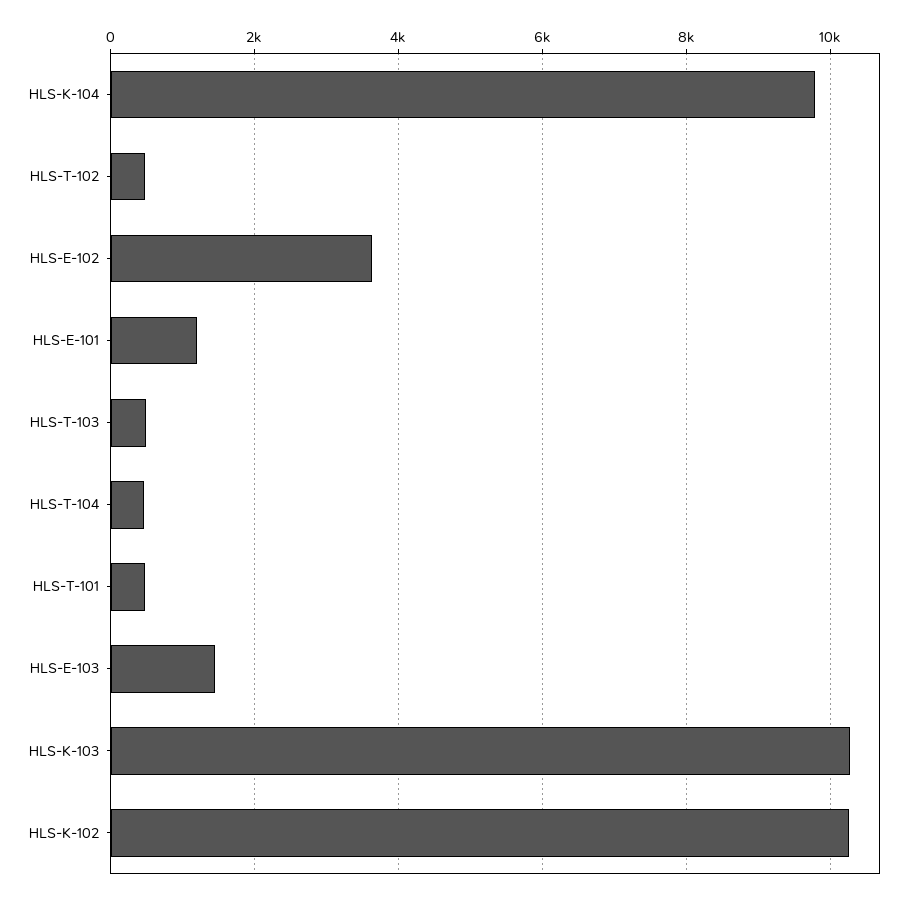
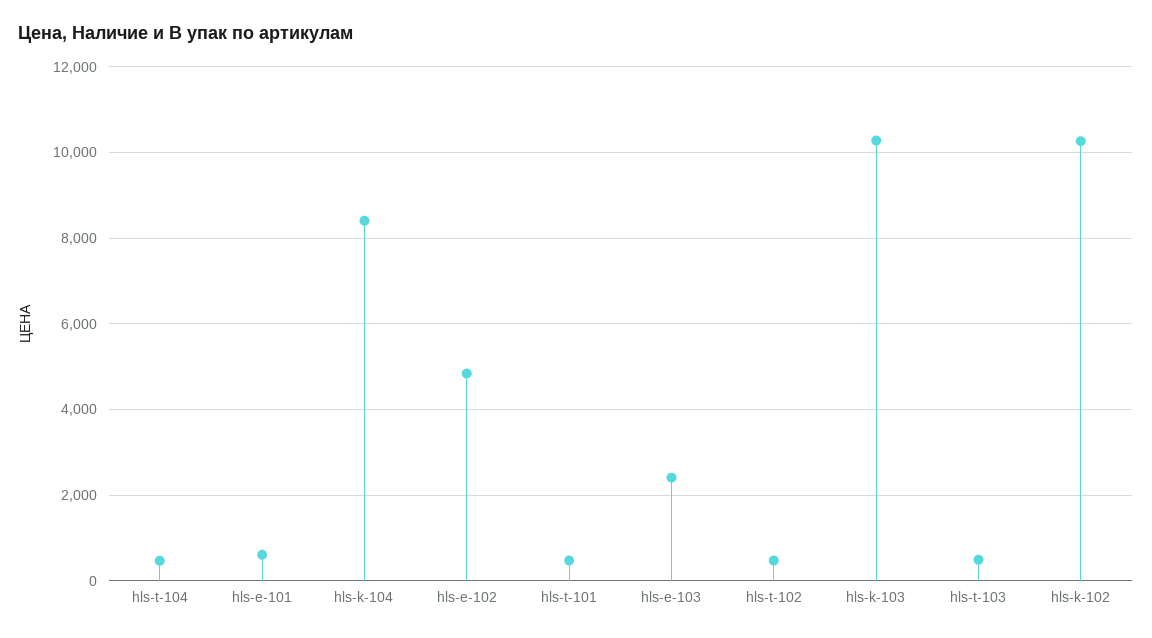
  {
-   "HLS-K-104": 9800,
+   "HLS-K-104": 8400,
    "HLS-T-102": 400,
-   "HLS-E-102": 3600,
+   "HLS-E-102": 4800,
-   "HLS-E-101": 1200,
+   "HLS-E-101": 600,
    "HLS-T-103": 400,
    "HLS-T-104": 400,
    "HLS-T-101": 400,
-   "HLS-E-103": 1400,
+   "HLS-E-103": 2400,
    "HLS-K-103": 10200,
    "HLS-K-102": 10200
  }

